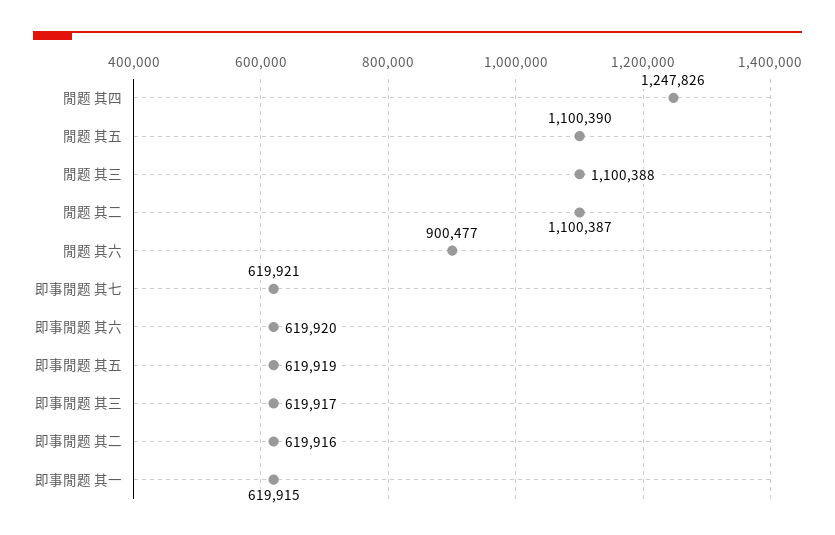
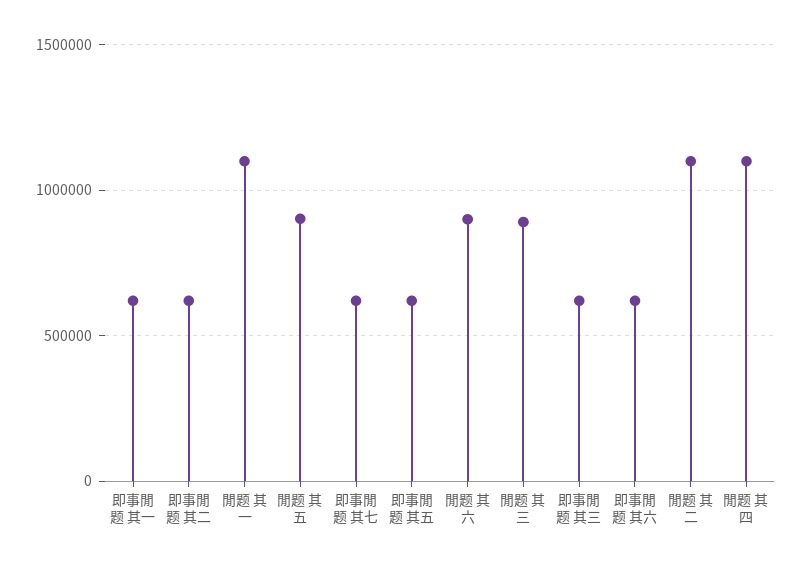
  {
-   "閒题 其四": 1247826,
+   "閒题 其四": 1100000,
-   "閒题 其五": 1100390,
+   "閒题 其五": 900000,
-   "閒题 其三": 1100388,
+   "閒题 其三": 900000,
    "閒题 其二": 1100387,
    "閒题 其六": 900477,
    "即事閒题 其七": 619921,
    "即事閒题 其六": 619920,
    "即事閒题 其五": 619919,
    "即事閒题 其三": 619917,
    "即事閒题 其二": 619916,
-   "即事閒题 其一": 619915
+   "即事閒题 其一": 619915,
+   "閒题 其一": 1100000
  }

